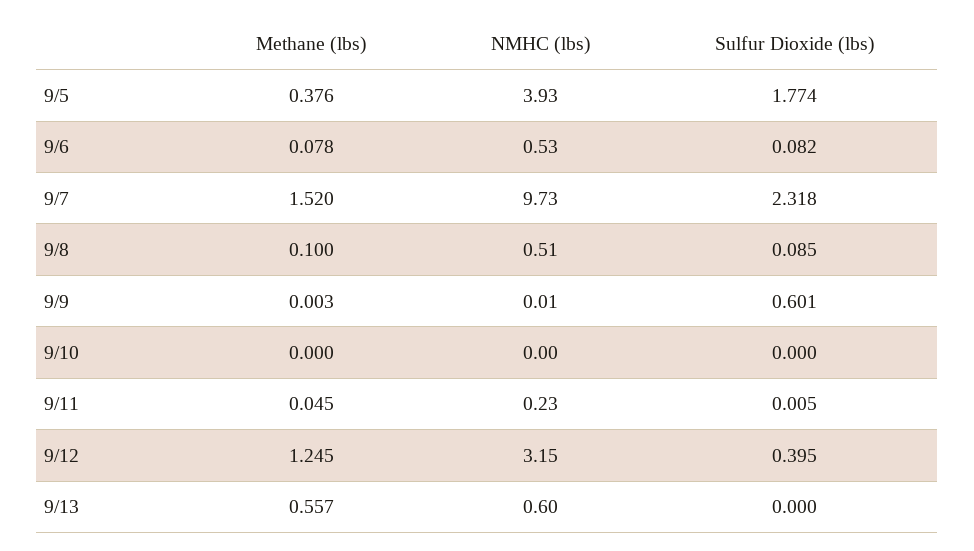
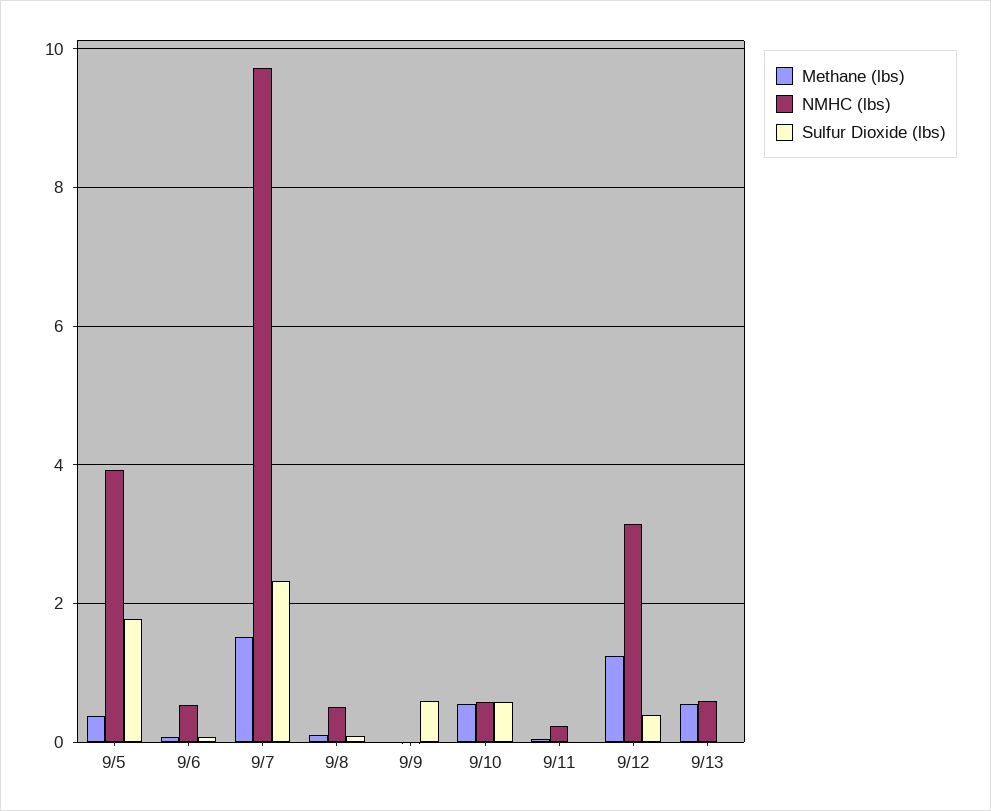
  {
    "Methane (lbs)": {
      "9/5": 0.376,
      "9/6": 0.078,
      "9/7": 1.52,
      "9/8": 0.1,
      "9/9": 0.003,
-     "9/10": 0,
+     "9/10": 0.6,
      "9/11": 0.045,
      "9/12": 1.245,
      "9/13": 0.557
    },
    "NMHC (lbs)": {
      "9/5": 3.93,
      "9/6": 0.53,
      "9/7": 9.73,
      "9/8": 0.51,
      "9/9": 0.01,
-     "9/10": 0,
+     "9/10": 0.6,
      "9/11": 0.23,
      "9/12": 3.15,
      "9/13": 0.6
    },
    "Sulfur Dioxide (lbs)": {
      "9/5": 1.774,
      "9/6": 0.082,
      "9/7": 2.318,
      "9/8": 0.085,
      "9/9": 0.601,
-     "9/10": 0,
+     "9/10": 0.6,
      "9/11": 0.005,
      "9/12": 0.395,
      "9/13": 0
    }
  }

